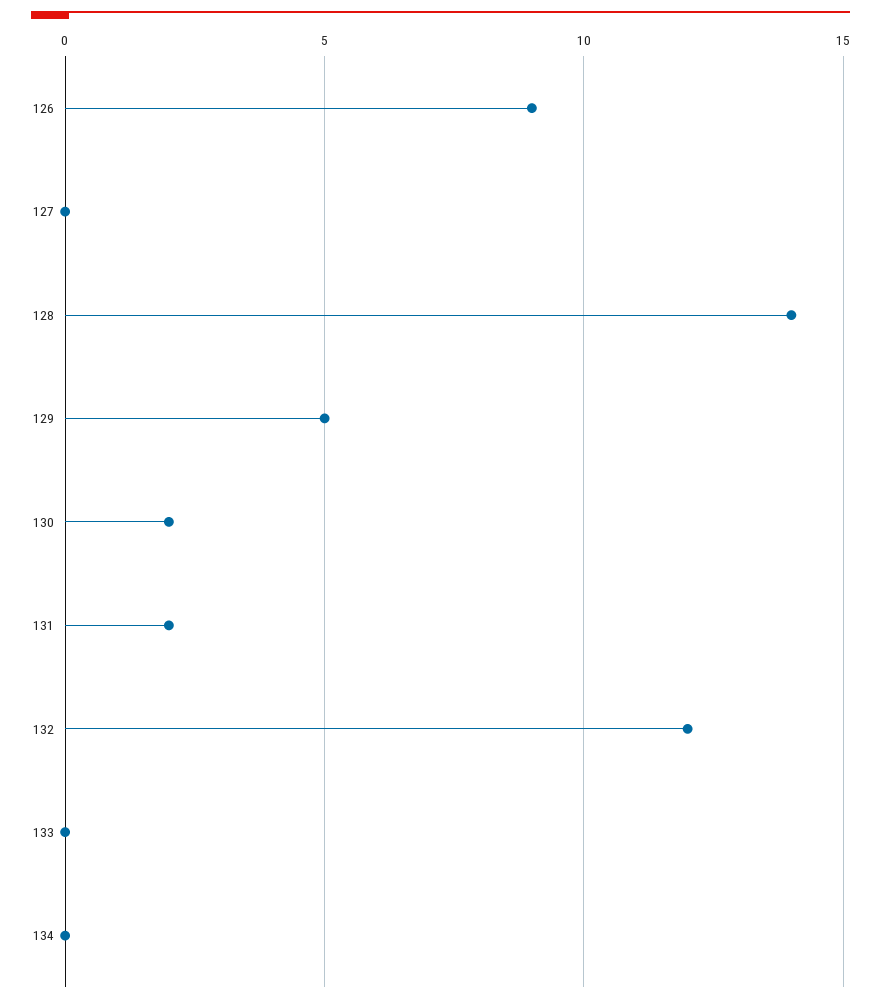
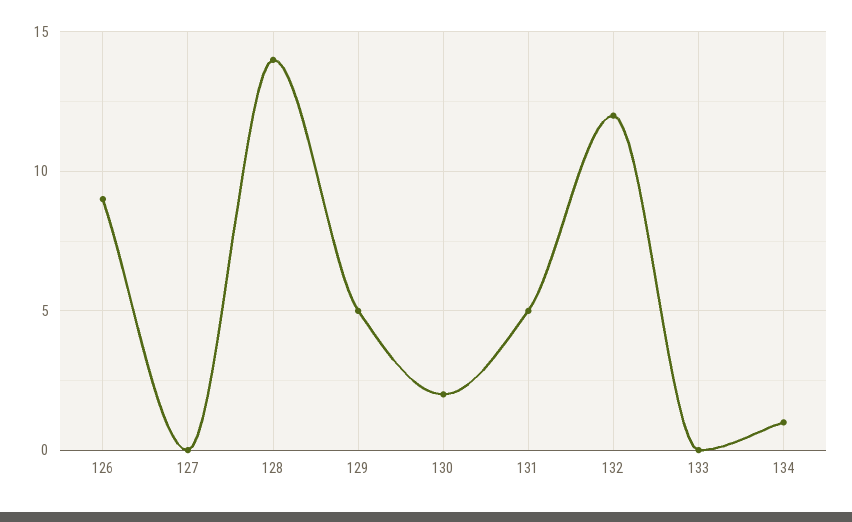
  {
    "126": 9,
    "127": 0,
    "128": 14,
    "129": 5,
    "130": 2,
-   "131": 2,
+   "131": 5,
    "132": 12,
    "133": 0,
-   "134": 0
+   "134": 1
  }

